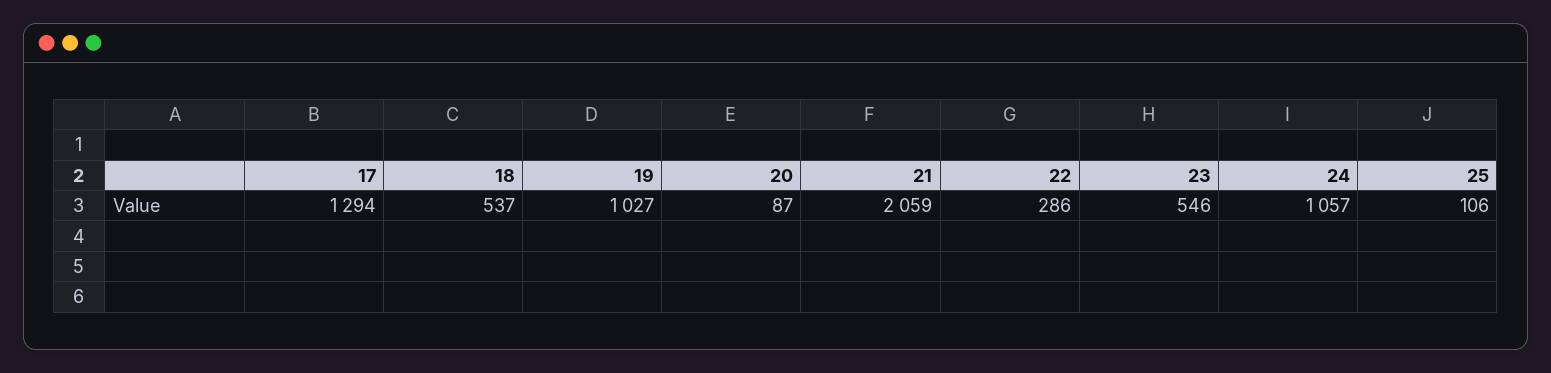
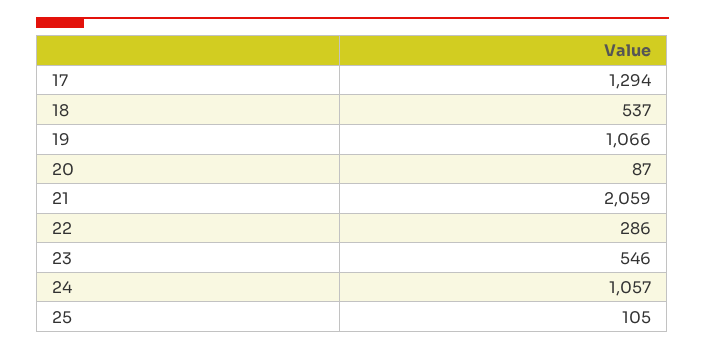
  {
    "17": 1294,
    "18": 537,
-   "19": 1027,
+   "19": 1066,
    "20": 87,
    "21": 2059,
    "22": 286,
    "23": 546,
    "24": 1057,
-   "25": 106
+   "25": 105
  }

